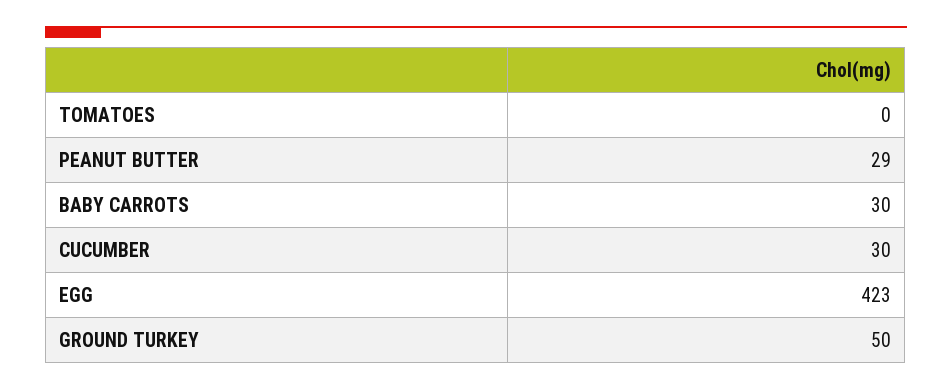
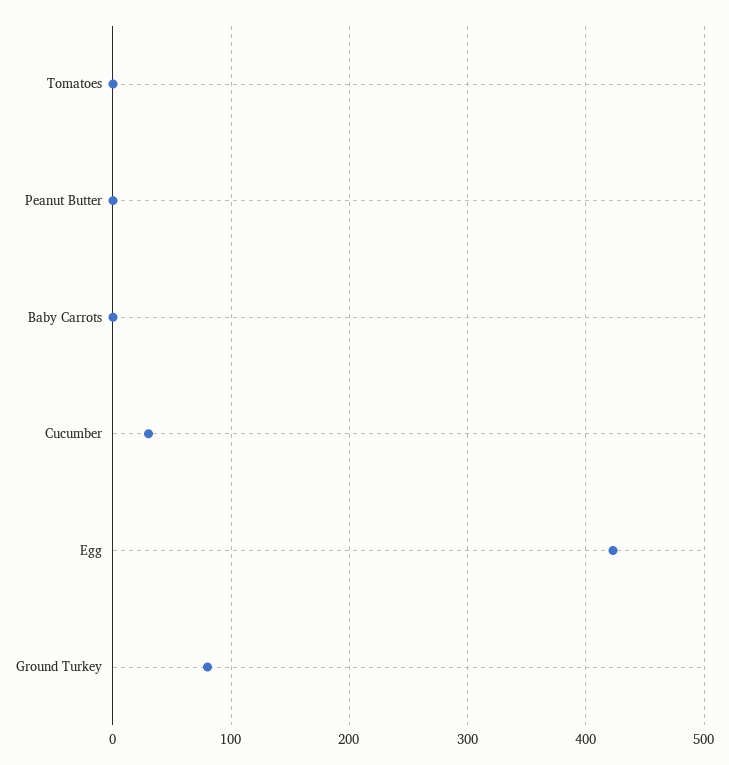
  {
    "TOMATOES": 0,
-   "PEANUT BUTTER": 29,
+   "PEANUT BUTTER": 0,
-   "BABY CARROTS": 30,
+   "BABY CARROTS": 0,
    "CUCUMBER": 30,
    "EGG": 423,
-   "GROUND TURKEY": 50
+   "GROUND TURKEY": 80
  }

